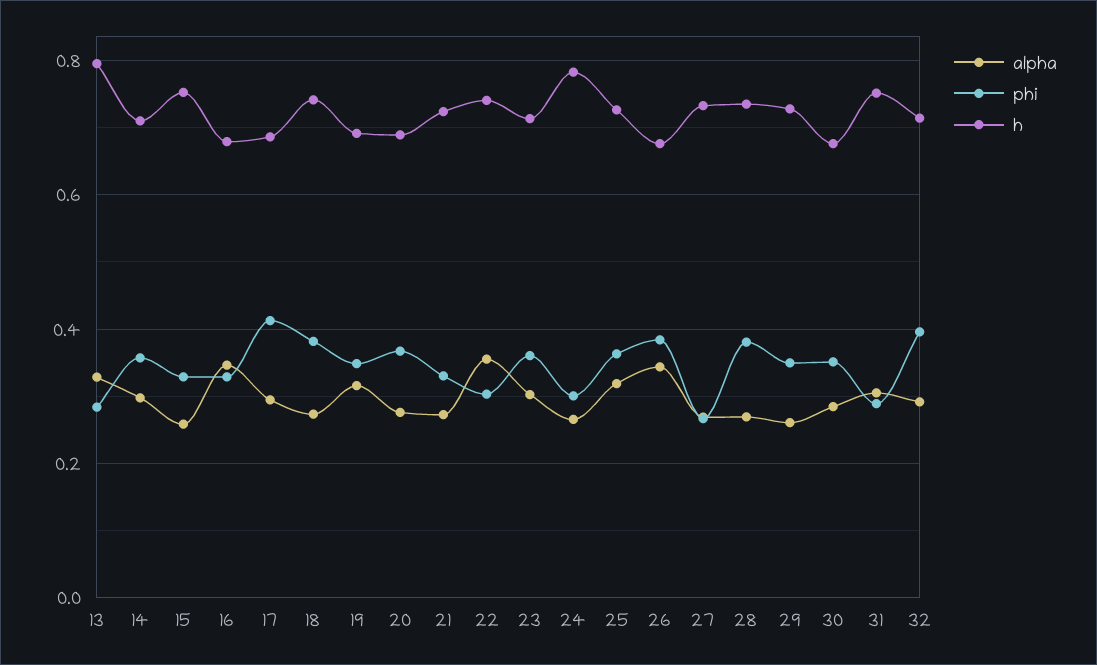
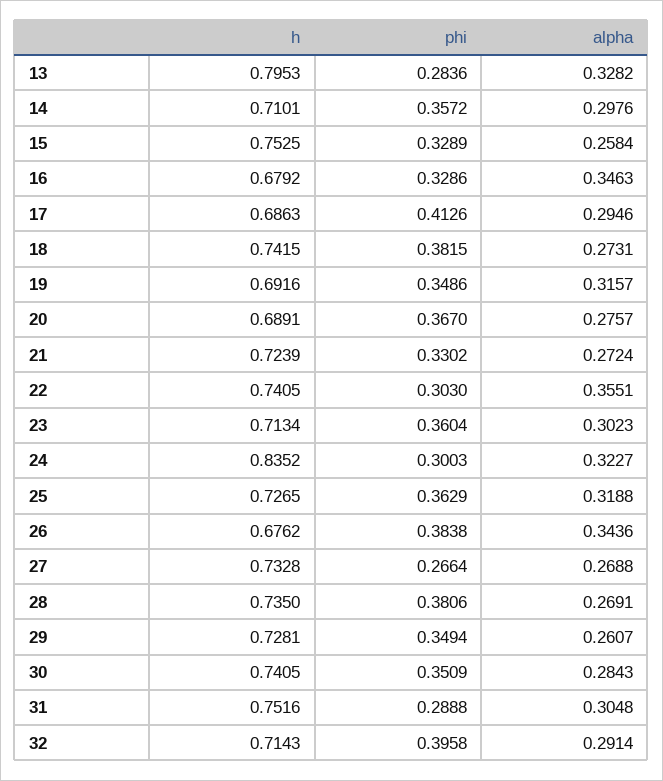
  {
    "alpha": {
      "13": 0.3282,
      "14": 0.2976,
      "15": 0.2584,
      "16": 0.3463,
      "17": 0.2946,
      "18": 0.2731,
      "19": 0.3157,
      "20": 0.2757,
      "21": 0.2724,
      "22": 0.3551,
      "23": 0.3023,
-     "24": 0.26,
+     "24": 0.3227,
      "25": 0.3188,
      "26": 0.3436,
      "27": 0.2688,
      "28": 0.2691,
      "29": 0.2607,
      "30": 0.2843,
      "31": 0.3048,
      "32": 0.2914
    },
    "phi": {
      "13": 0.2836,
      "14": 0.3572,
      "15": 0.3289,
      "16": 0.3286,
      "17": 0.4126,
      "18": 0.3815,
      "19": 0.3486,
      "20": 0.367,
      "21": 0.3302,
      "22": 0.303,
      "23": 0.3604,
      "24": 0.3003,
      "25": 0.3629,
      "26": 0.3838,
      "27": 0.2664,
      "28": 0.3806,
      "29": 0.3494,
      "30": 0.3509,
      "31": 0.2888,
      "32": 0.3958
    },
    "h": {
      "13": 0.7953,
      "14": 0.7101,
      "15": 0.7525,
      "16": 0.6792,
      "17": 0.6863,
      "18": 0.7415,
      "19": 0.6916,
      "20": 0.6891,
      "21": 0.7239,
      "22": 0.7405,
      "23": 0.7134,
-     "24": 0.78,
+     "24": 0.8352,
      "25": 0.7265,
      "26": 0.6762,
      "27": 0.7328,
      "28": 0.735,
      "29": 0.7281,
-     "30": 0.68,
+     "30": 0.7405,
      "31": 0.7516,
      "32": 0.7143
    }
  }

